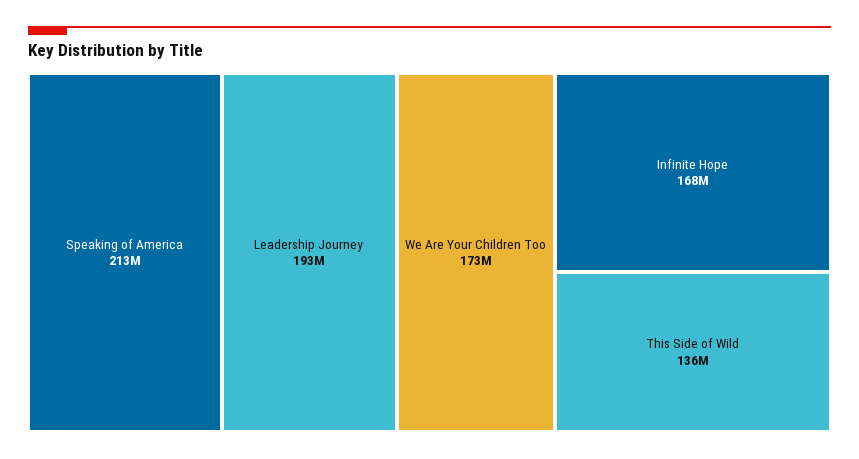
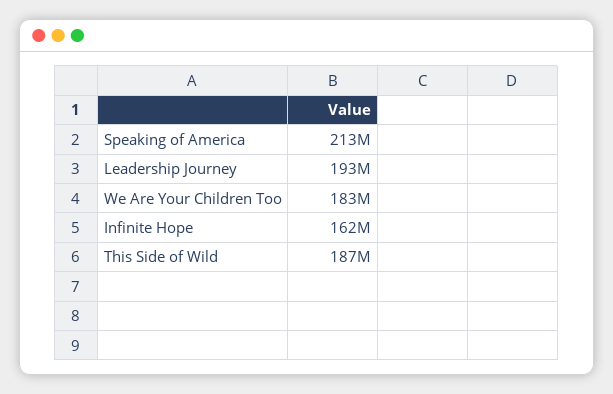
  {
    "Speaking of America": 213000000,
    "Leadership Journey": 193000000,
-   "We Are Your Children Too": 173000000,
+   "We Are Your Children Too": 183000000,
-   "Infinite Hope": 168000000,
+   "Infinite Hope": 162000000,
-   "This Side of Wild": 136000000
+   "This Side of Wild": 187000000
  }

